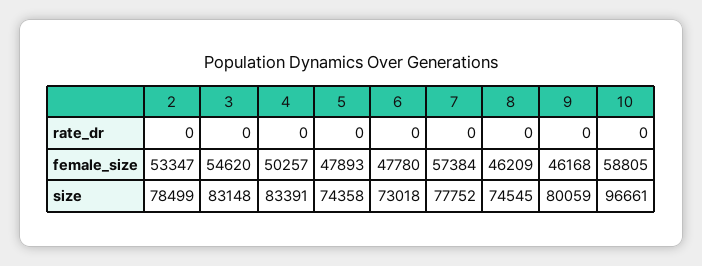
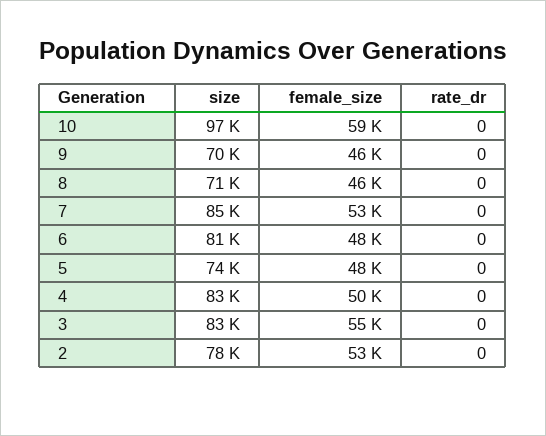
  {
    "2": {
      "rate_dr": 0,
      "female_size": 53347,
      "size": 78499
    },
    "3": {
      "rate_dr": 0,
      "female_size": 54620,
      "size": 83148
    },
    "4": {
      "rate_dr": 0,
      "female_size": 50257,
      "size": 83391
    },
    "5": {
      "rate_dr": 0,
      "female_size": 47893,
      "size": 74358
    },
    "6": {
      "rate_dr": 0,
      "female_size": 47780,
-     "size": 73018
+     "size": 81000
    },
    "7": {
      "rate_dr": 0,
-     "female_size": 57384,
+     "female_size": 53000,
-     "size": 77752
+     "size": 85000
    },
    "8": {
      "rate_dr": 0,
      "female_size": 46209,
-     "size": 74545
+     "size": 71000
    },
    "9": {
      "rate_dr": 0,
      "female_size": 46168,
-     "size": 80059
+     "size": 70000
    },
    "10": {
      "rate_dr": 0,
      "female_size": 58805,
      "size": 96661
    }
  }

